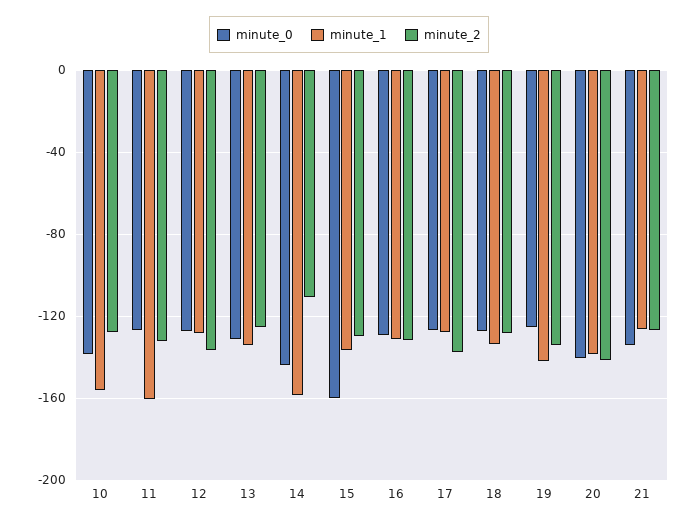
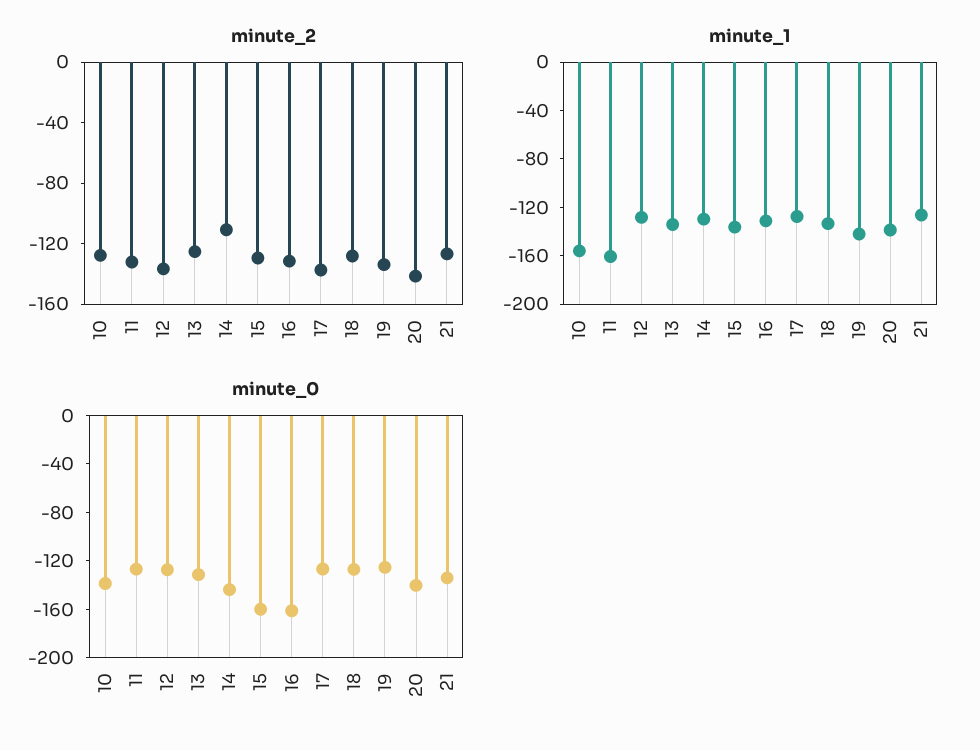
  {
    "minute_0": {
      "10": -140,
      "11": -125,
      "12": -125,
      "13": -130,
      "14": -145,
      "15": -160,
-     "16": -130,
+     "16": -160,
      "17": -125,
      "18": -125,
      "19": -125,
      "20": -140,
      "21": -135
    },
    "minute_1": {
      "10": -155,
      "11": -160,
      "12": -130,
      "13": -135,
-     "14": -160,
+     "14": -130,
      "15": -135,
      "16": -130,
      "17": -130,
      "18": -135,
      "19": -140,
      "20": -140,
      "21": -125
    },
    "minute_2": {
      "10": -130,
      "11": -130,
      "12": -135,
      "13": -125,
      "14": -110,
      "15": -130,
      "16": -130,
      "17": -135,
      "18": -130,
      "19": -135,
      "20": -140,
      "21": -125
    }
  }

